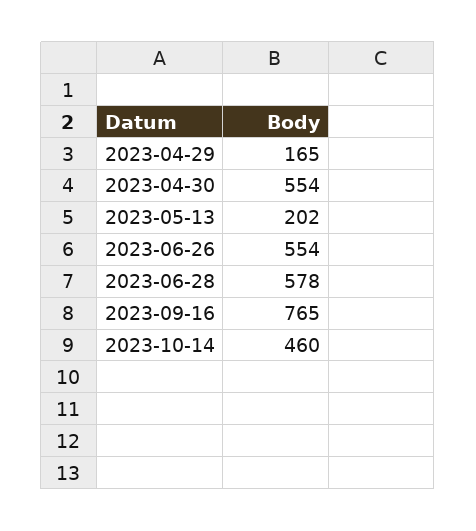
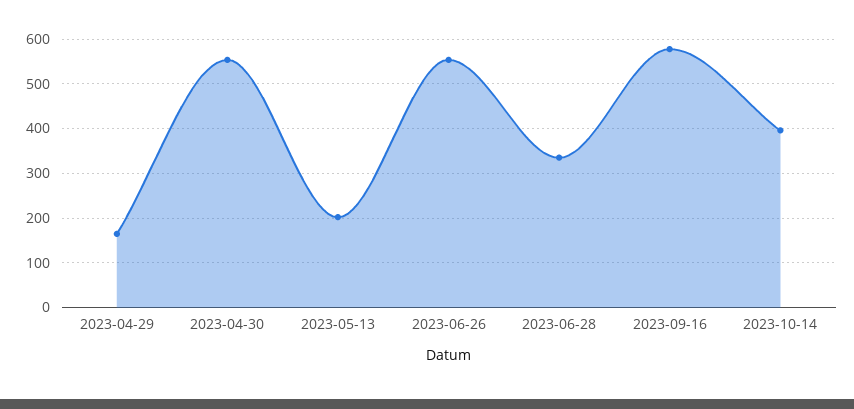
  {
    "2023-04-29": 165,
    "2023-04-30": 554,
    "2023-05-13": 202,
    "2023-06-26": 554,
-   "2023-06-28": 578,
+   "2023-06-28": 340,
-   "2023-09-16": 765,
+   "2023-09-16": 580,
-   "2023-10-14": 460
+   "2023-10-14": 400
  }

